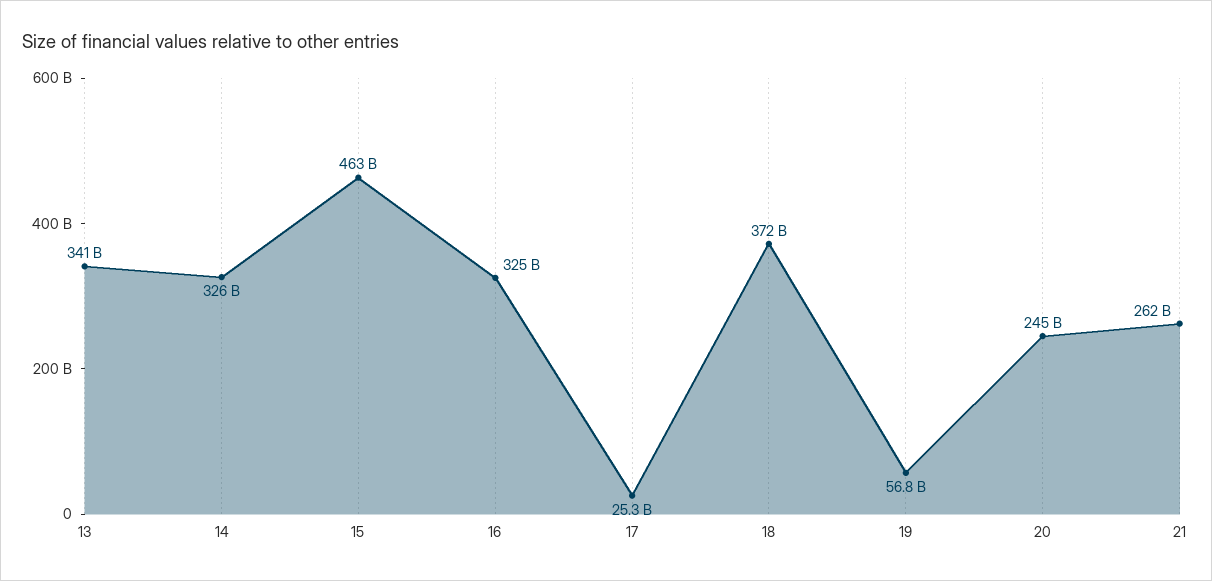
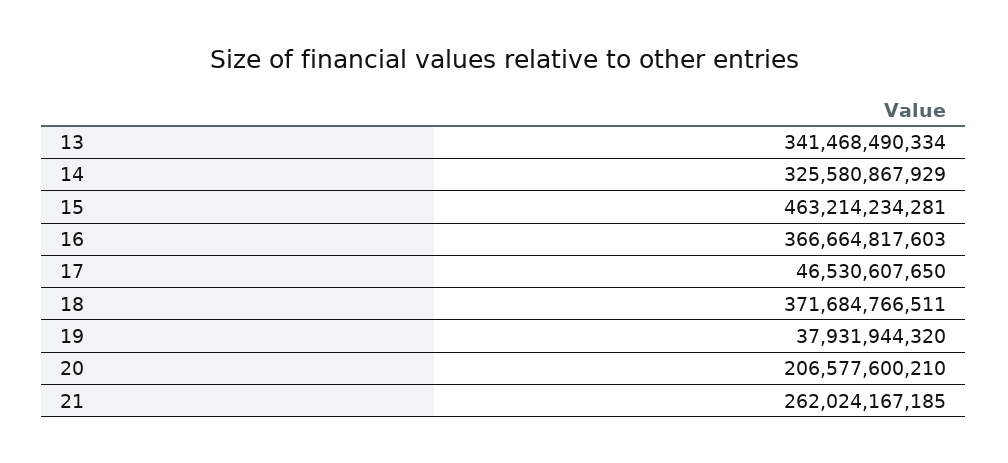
  {
    "13": 341468490334,
    "14": 325580867929,
    "15": 463214234281,
-   "16": 325000000000,
+   "16": 366664817603,
-   "17": 25300000000,
+   "17": 46530607650,
    "18": 371684766511,
-   "19": 56800000000,
+   "19": 37931944320,
-   "20": 245000000000,
+   "20": 206577600210,
    "21": 262024167185
  }

